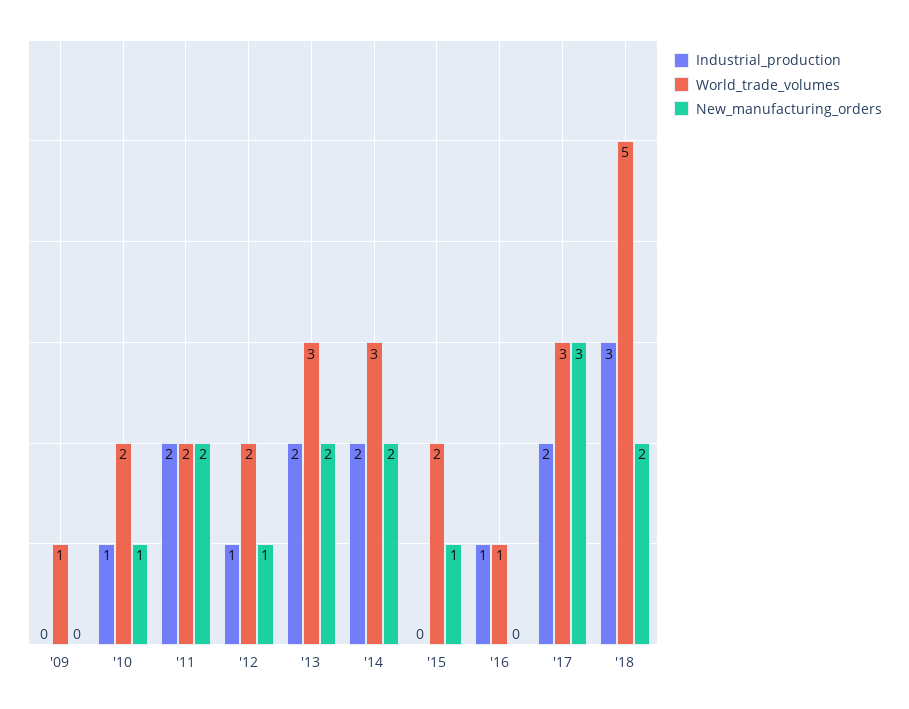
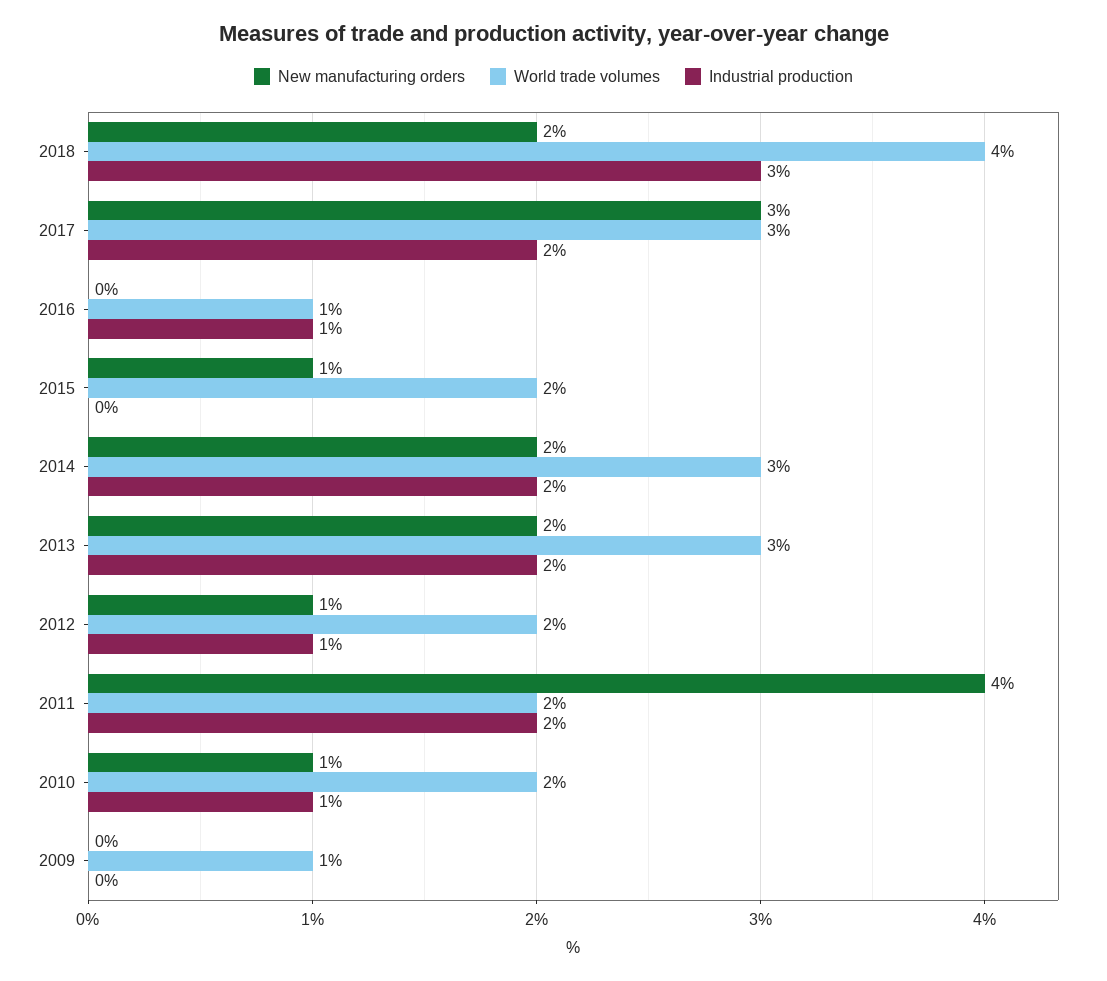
  {
    "Industrial_production": {
      "'09": 0,
      "'10": 1,
      "'11": 2,
      "'12": 1,
      "'13": 2,
      "'14": 2,
      "'15": 0,
      "'16": 1,
      "'17": 2,
      "'18": 3
    },
    "World_trade_volumes": {
      "'09": 1,
      "'10": 2,
      "'11": 2,
      "'12": 2,
      "'13": 3,
      "'14": 3,
      "'15": 2,
      "'16": 1,
      "'17": 3,
-     "'18": 5
+     "'18": 4
    },
    "New_manufacturing_orders": {
      "'09": 0,
      "'10": 1,
-     "'11": 2,
+     "'11": 4,
      "'12": 1,
      "'13": 2,
      "'14": 2,
      "'15": 1,
      "'16": 0,
      "'17": 3,
      "'18": 2
    }
  }

